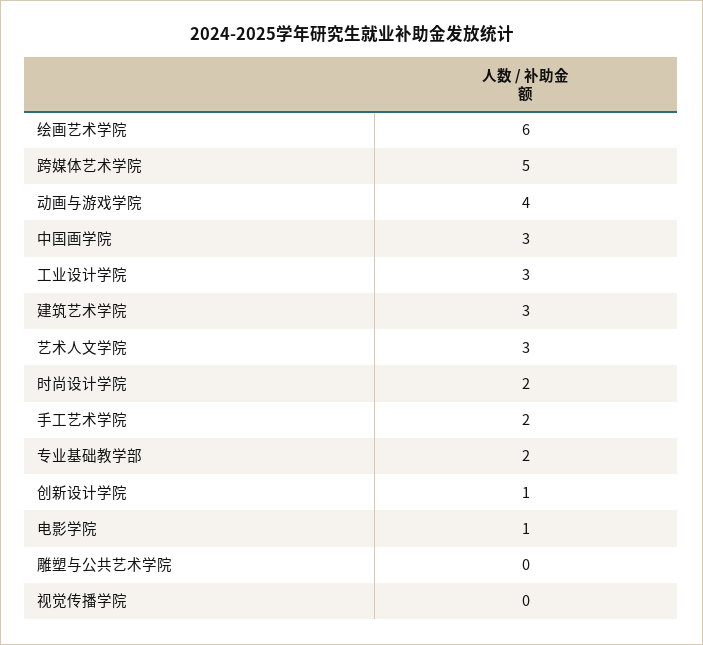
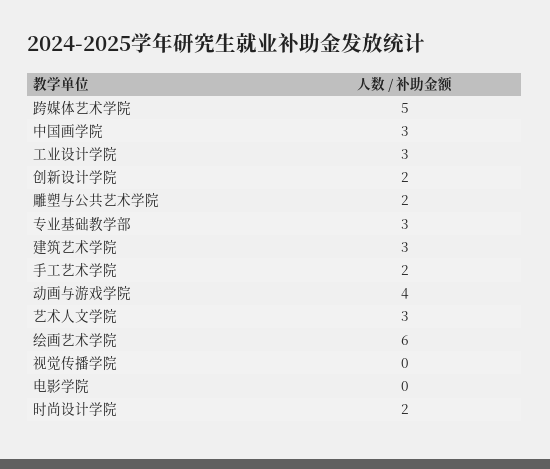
  {
    "绘画艺术学院": 6,
    "跨媒体艺术学院": 5,
    "动画与游戏学院": 4,
    "中国画学院": 3,
    "工业设计学院": 3,
    "建筑艺术学院": 3,
    "艺术人文学院": 3,
    "时尚设计学院": 2,
    "手工艺术学院": 2,
-   "专业基础教学部": 2,
+   "专业基础教学部": 3,
-   "创新设计学院": 1,
+   "创新设计学院": 2,
-   "电影学院": 1,
+   "电影学院": 0,
-   "雕塑与公共艺术学院": 0,
+   "雕塑与公共艺术学院": 2,
    "视觉传播学院": 0
  }

